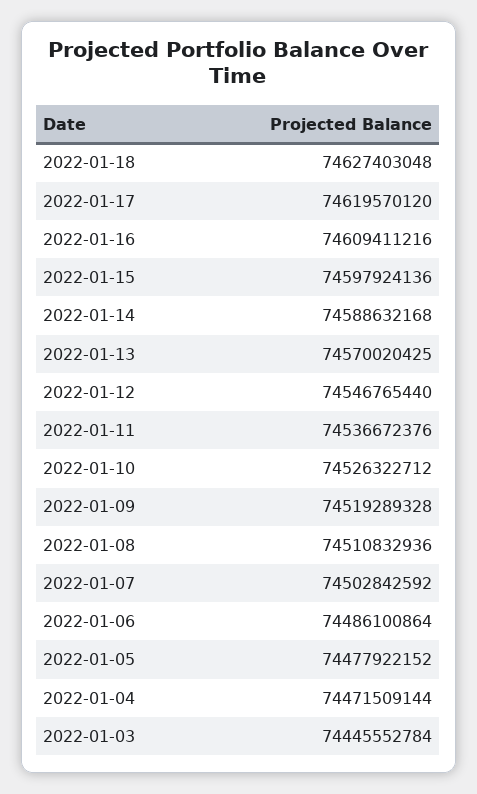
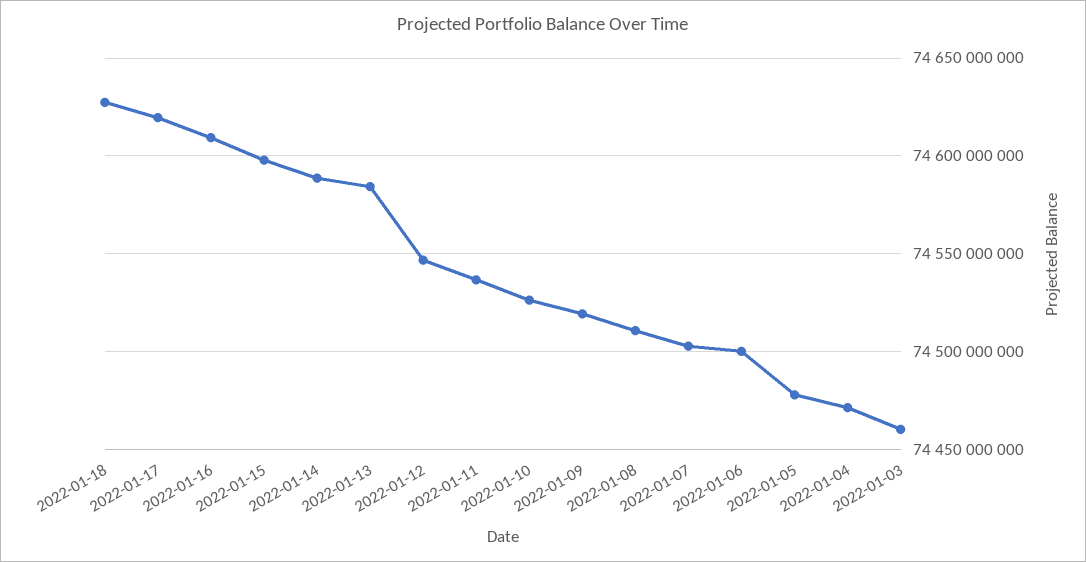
  {
    "2022-01-18": 74627403048,
    "2022-01-17": 74619570120,
    "2022-01-16": 74609411216,
    "2022-01-15": 74597924136,
    "2022-01-14": 74588632168,
-   "2022-01-13": 74570020425,
+   "2022-01-13": 74585000000,
    "2022-01-12": 74546765440,
    "2022-01-11": 74536672376,
    "2022-01-10": 74526322712,
    "2022-01-09": 74519289328,
    "2022-01-08": 74510832936,
    "2022-01-07": 74502842592,
-   "2022-01-06": 74486100864,
+   "2022-01-06": 74500000000,
    "2022-01-05": 74477922152,
    "2022-01-04": 74471509144,
-   "2022-01-03": 74445552784
+   "2022-01-03": 74460000000
  }

